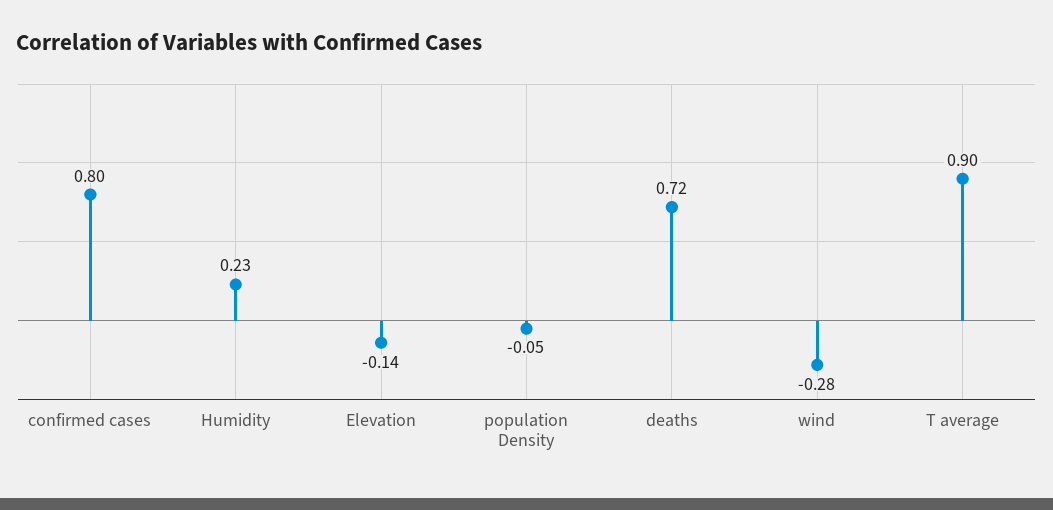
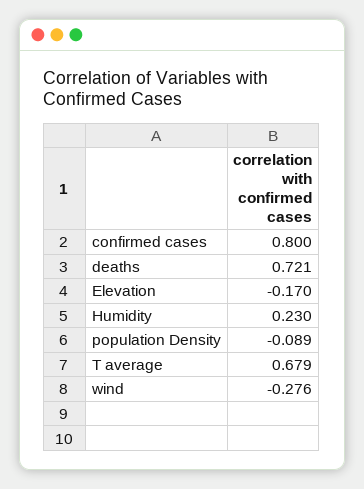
  {
    "confirmed cases": 0.8,
    "Humidity": 0.23,
-   "Elevation": -0.14,
+   "Elevation": -0.17,
-   "population Density": -0.05,
+   "population Density": -0.089,
    "deaths": 0.721,
    "wind": -0.276,
-   "T average": 0.9
+   "T average": 0.679
  }

